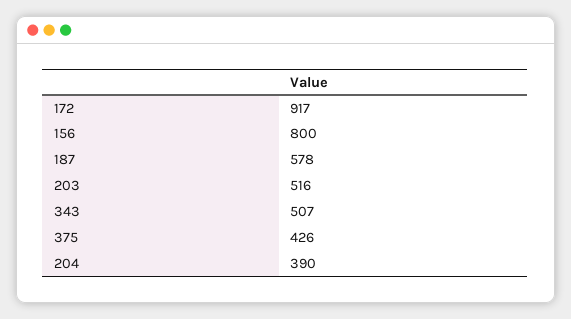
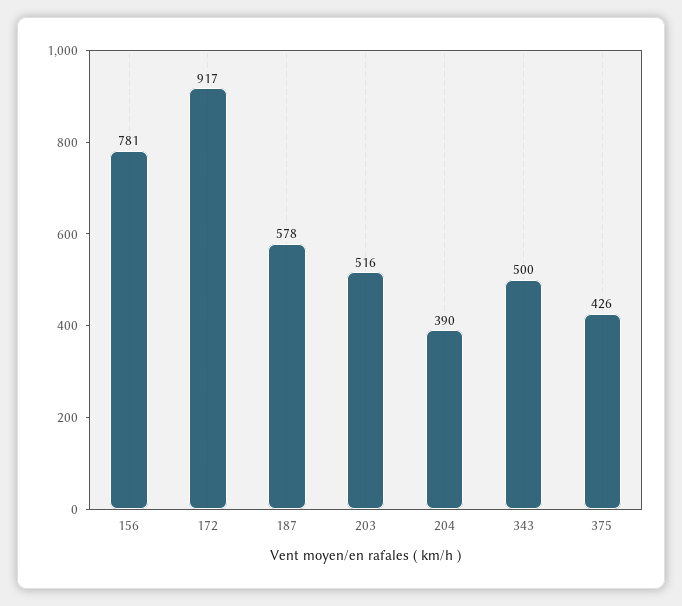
  {
    "172": 917,
-   "156": 800,
+   "156": 781,
    "187": 578,
    "203": 516,
-   "343": 507,
+   "343": 500,
    "375": 426,
    "204": 390
  }

